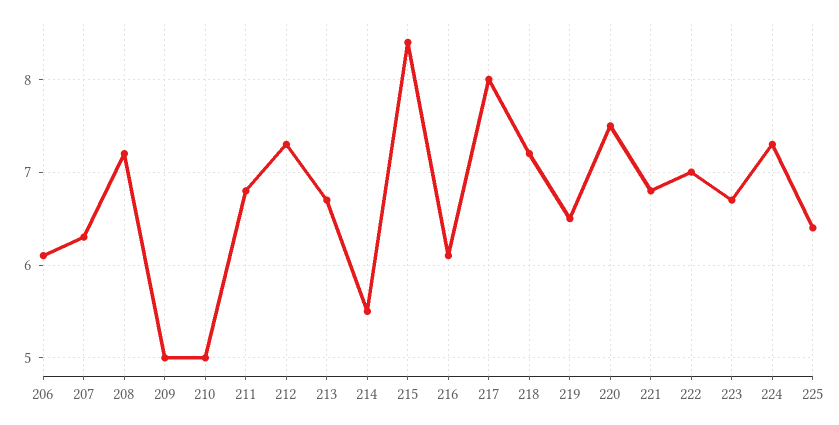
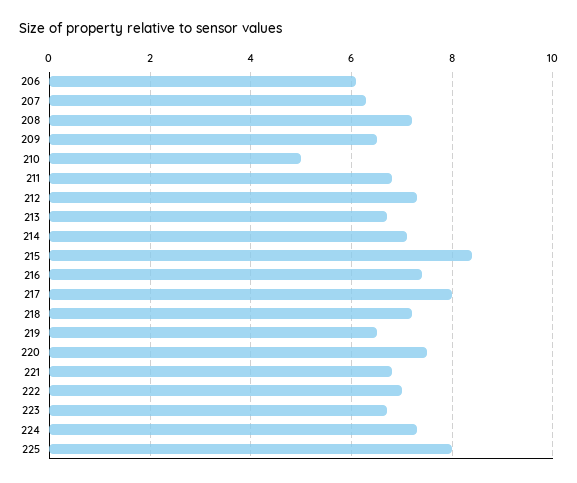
  {
    "206": 6.1,
    "207": 6.3,
    "208": 7.2,
-   "209": 5,
+   "209": 6.5,
    "210": 5,
    "211": 6.8,
    "212": 7.3,
    "213": 6.7,
-   "214": 5.5,
+   "214": 7,
    "215": 8.4,
-   "216": 6.1,
+   "216": 7.5,
    "217": 8,
    "218": 7.2,
    "219": 6.5,
    "220": 7.5,
    "221": 6.8,
    "222": 7,
    "223": 6.7,
    "224": 7.3,
-   "225": 6.4
+   "225": 8
  }

